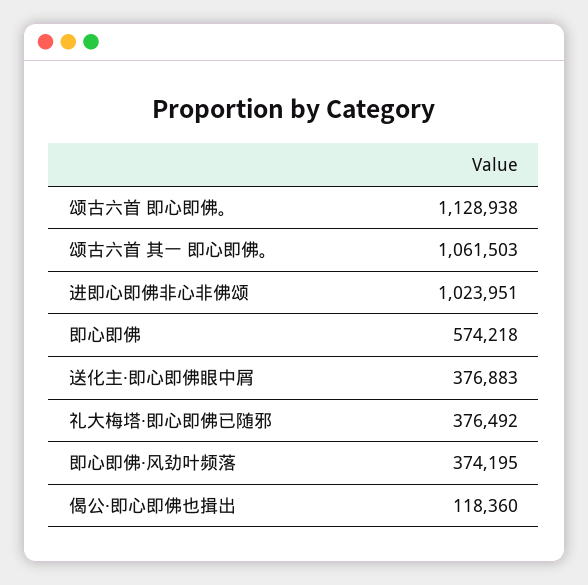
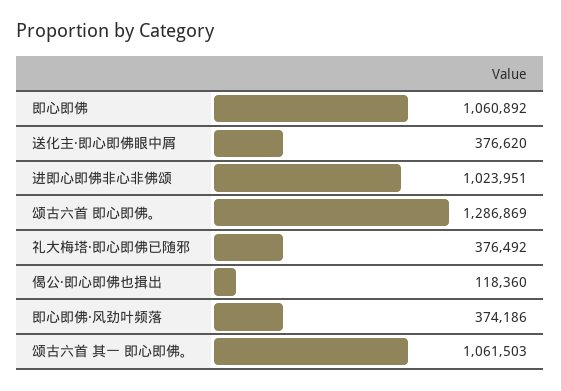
  {
-   "颂古六首 即心即佛。": 1128938,
+   "颂古六首 即心即佛。": 1286869,
    "颂古六首 其一 即心即佛。": 1061503,
    "进即心即佛非心非佛颂": 1023951,
-   "即心即佛": 574218,
+   "即心即佛": 1060892,
-   "送化主·即心即佛眼中屑": 376883,
+   "送化主·即心即佛眼中屑": 376620,
    "礼大梅塔·即心即佛已随邪": 376492,
-   "即心即佛·风劲叶频落": 374195,
+   "即心即佛·风劲叶频落": 374186,
    "偈公·即心即佛也揖出": 118360
  }

